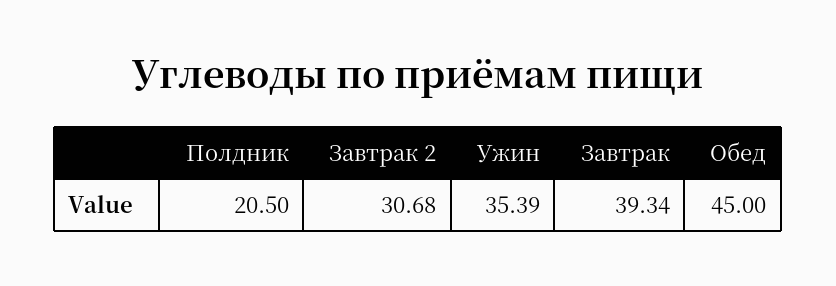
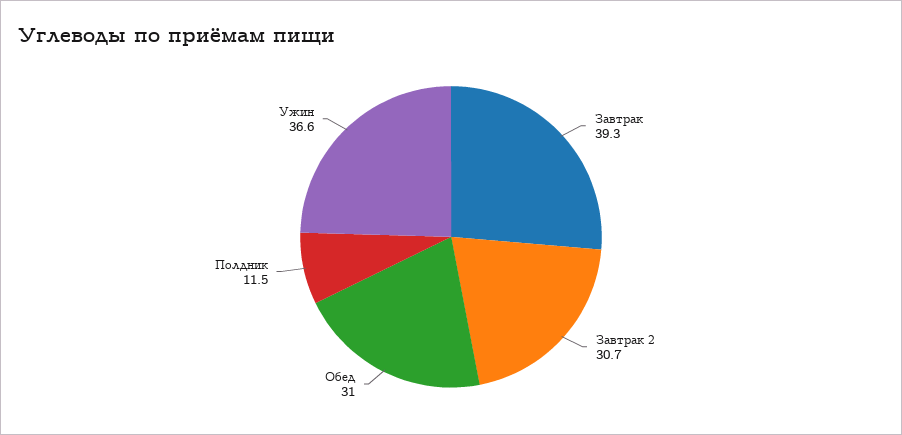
  {
-   "Полдник": 20.5,
+   "Полдник": 11.5,
    "Завтрак 2": 30.68,
-   "Ужин": 35.39,
+   "Ужин": 36.6,
    "Завтрак": 39.34,
-   "Обед": 45
+   "Обед": 31
  }

